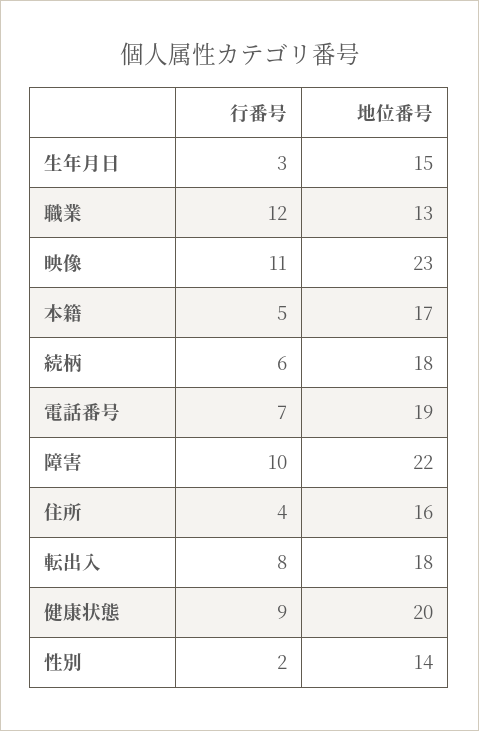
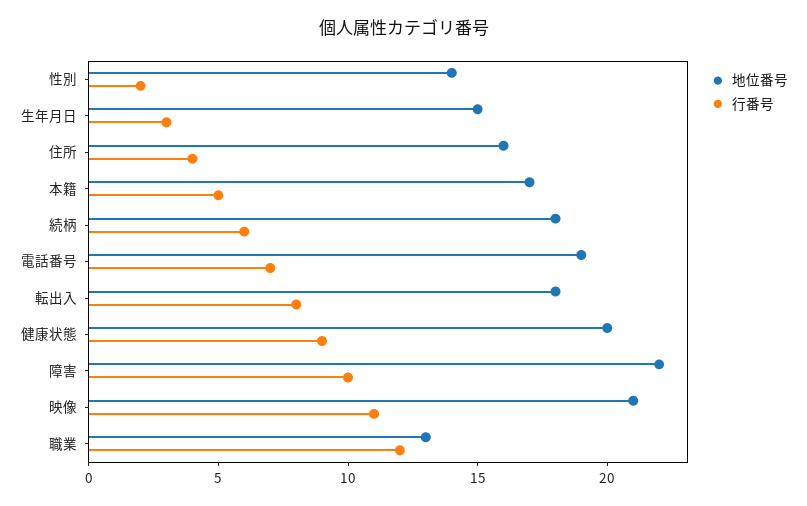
  {
    "行番号": {
      "生年月日": 3,
      "職業": 12,
      "映像": 11,
      "本籍": 5,
      "続柄": 6,
      "電話番号": 7,
      "障害": 10,
      "住所": 4,
      "転出入": 8,
      "健康状態": 9,
      "性別": 2
    },
    "地位番号": {
      "生年月日": 15,
      "職業": 13,
-     "映像": 23,
+     "映像": 21,
      "本籍": 17,
      "続柄": 18,
      "電話番号": 19,
      "障害": 22,
      "住所": 16,
      "転出入": 18,
      "健康状態": 20,
      "性別": 14
    }
  }

